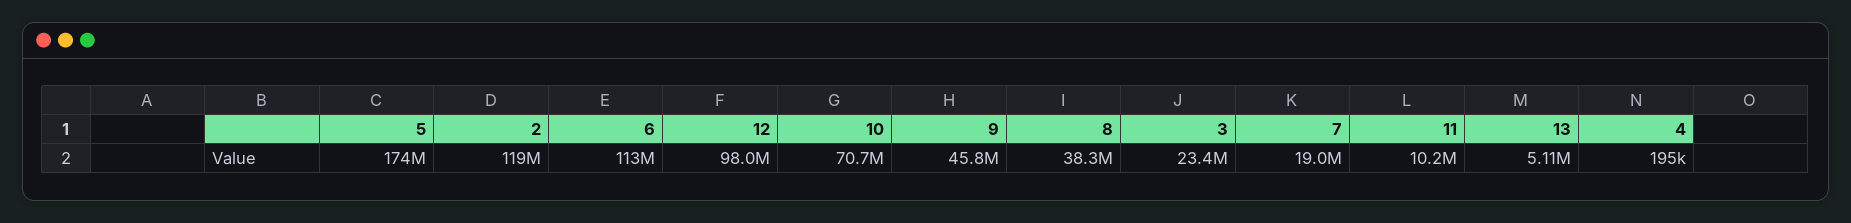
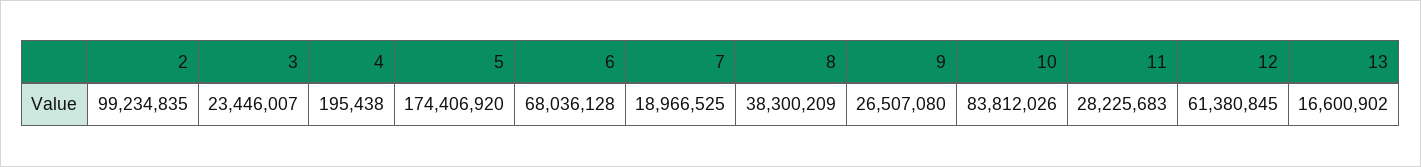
  {
    "5": 174406920,
-   "2": 119000000,
+   "2": 99234835,
-   "6": 113000000,
+   "6": 68036128,
-   "12": 98000000,
+   "12": 61380845,
-   "10": 70700000,
+   "10": 83812026,
-   "9": 45800000,
+   "9": 26507080,
    "8": 38300209,
    "3": 23446007,
    "7": 18966525,
-   "11": 10200000,
+   "11": 28225683,
-   "13": 5110000,
+   "13": 16600902,
    "4": 195438
  }

